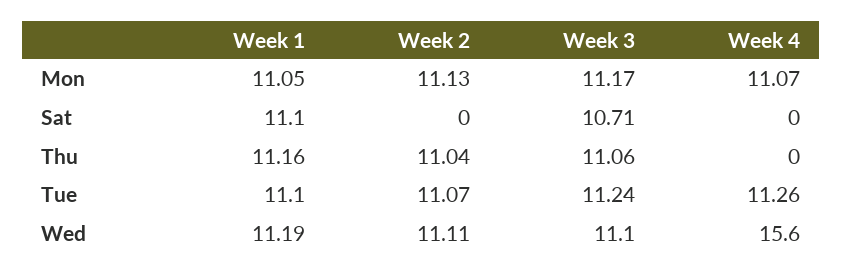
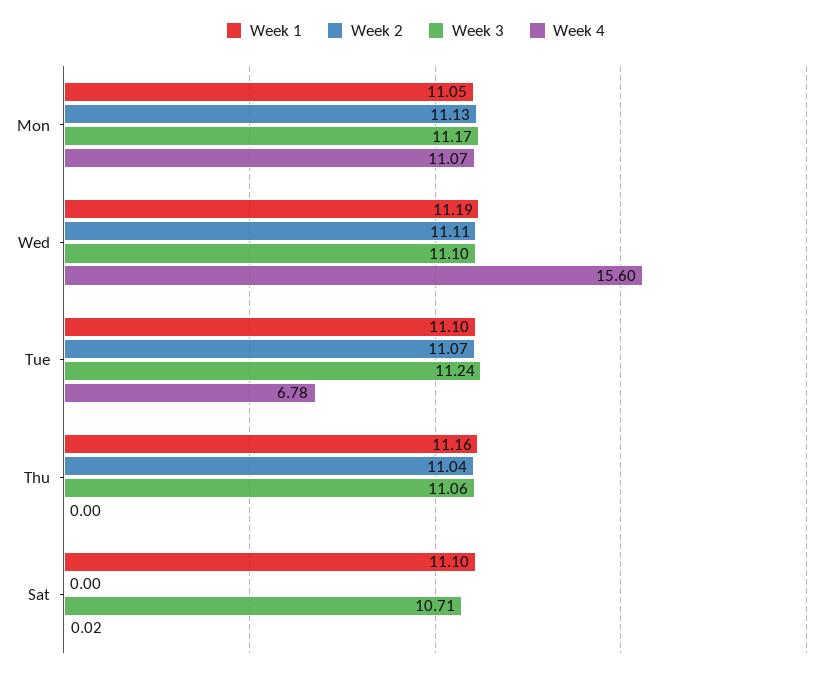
  {
    "Week 1": {
      "Mon": 11.05,
      "Sat": 11.1,
      "Thu": 11.16,
      "Tue": 11.1,
      "Wed": 11.19
    },
    "Week 2": {
      "Mon": 11.13,
      "Sat": 0,
      "Thu": 11.04,
      "Tue": 11.07,
      "Wed": 11.11
    },
    "Week 3": {
      "Mon": 11.17,
      "Sat": 10.71,
      "Thu": 11.06,
      "Tue": 11.24,
      "Wed": 11.1
    },
    "Week 4": {
      "Mon": 11.07,
-     "Sat": 0,
+     "Sat": 0.02,
      "Thu": 0,
-     "Tue": 11.26,
+     "Tue": 6.78,
      "Wed": 15.6
    }
  }

